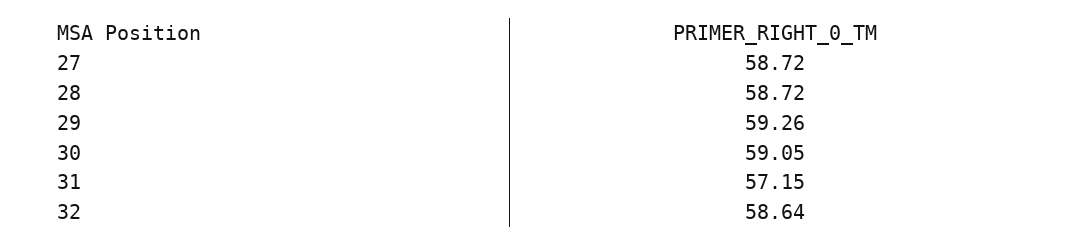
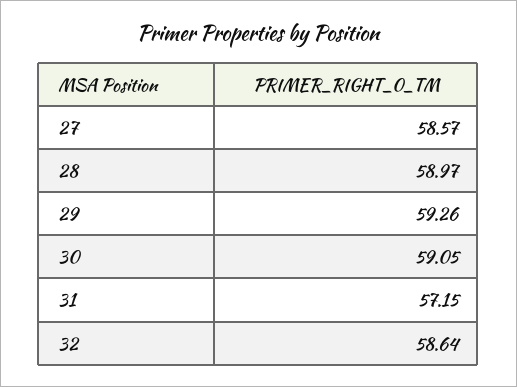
  {
-   "27": 58.72,
+   "27": 58.57,
-   "28": 58.72,
+   "28": 58.97,
    "29": 59.26,
    "30": 59.05,
    "31": 57.15,
    "32": 58.64
  }

